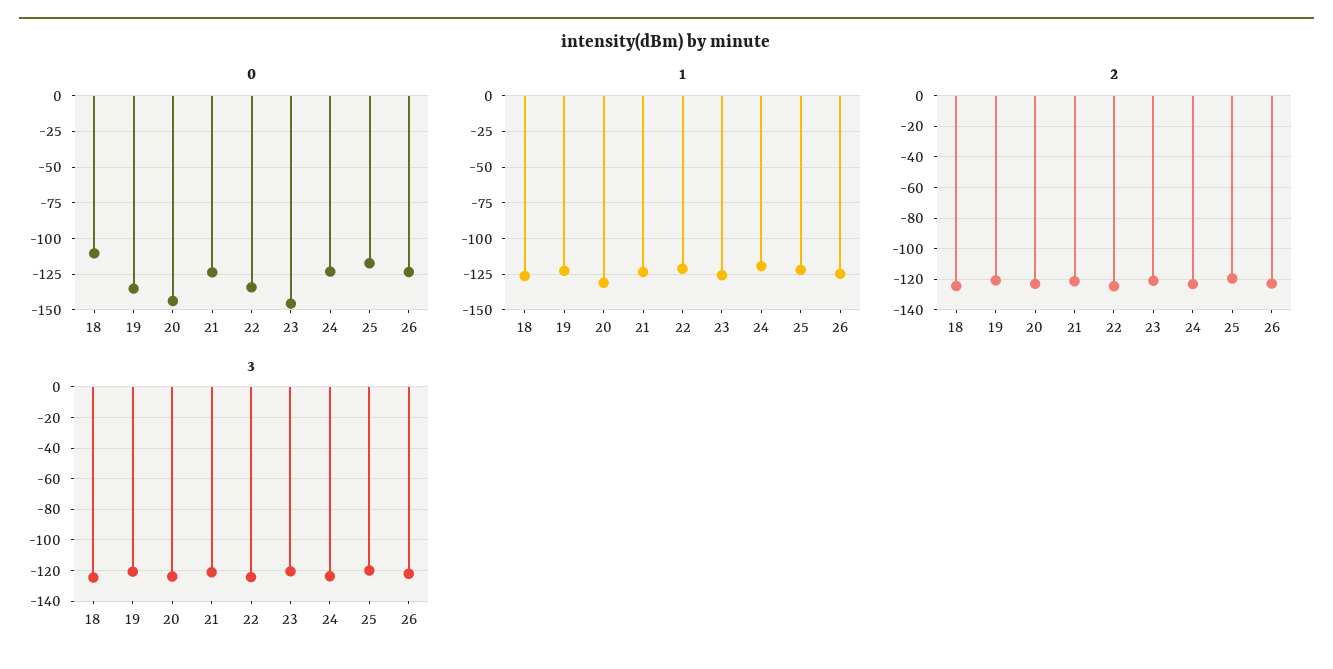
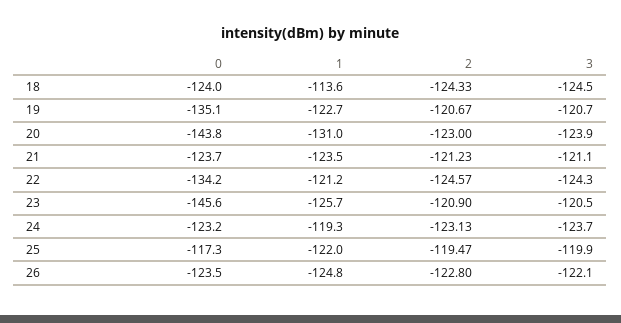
  {
    "0": {
-     "18": -110,
+     "18": -124,
      "19": -135.1,
      "20": -143.8,
      "21": -123.7,
      "22": -134.2,
      "23": -145.6,
      "24": -123.2,
      "25": -117.3,
      "26": -123.5
    },
    "1": {
-     "18": -125,
+     "18": -113.6,
      "19": -122.7,
      "20": -131,
      "21": -123.5,
      "22": -121.2,
      "23": -125.7,
      "24": -119.3,
      "25": -122,
      "26": -124.8
    },
    "2": {
      "18": -124.33,
      "19": -120.67,
      "20": -123,
      "21": -121.23,
      "22": -124.57,
      "23": -120.9,
      "24": -123.13,
      "25": -119.47,
      "26": -122.8
    },
    "3": {
      "18": -124.5,
      "19": -120.7,
      "20": -123.9,
      "21": -121.1,
      "22": -124.3,
      "23": -120.5,
      "24": -123.7,
      "25": -119.9,
      "26": -122.1
    }
  }

